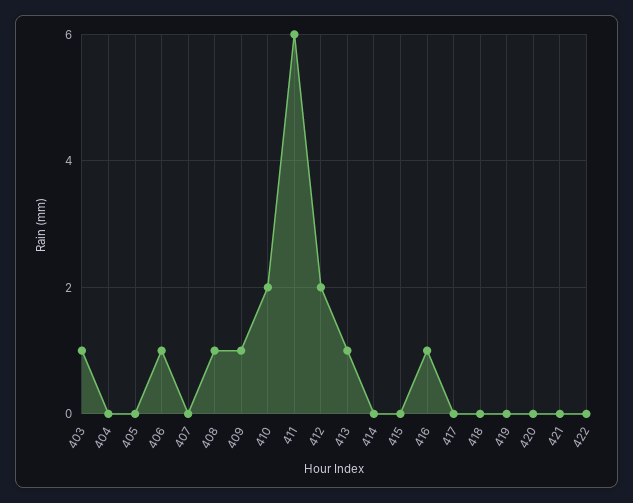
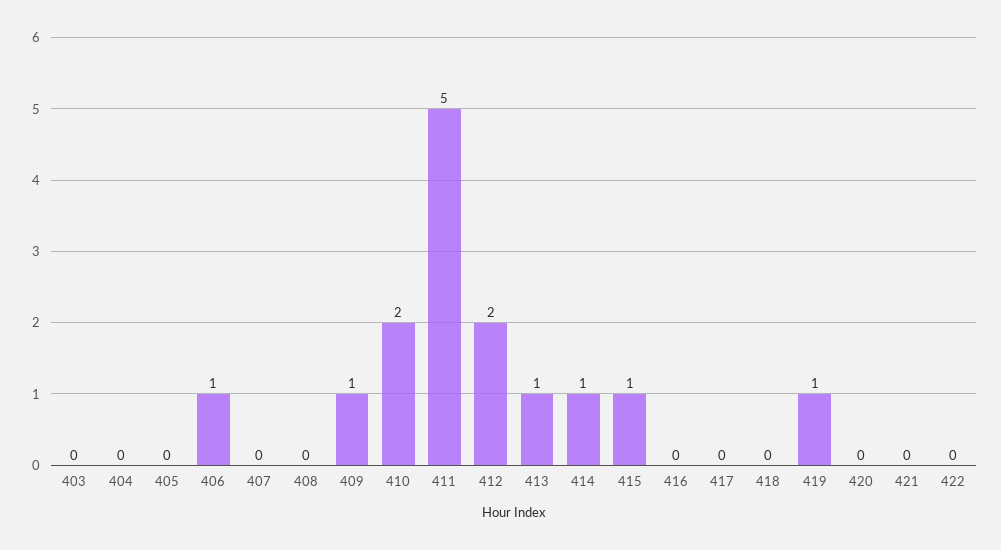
  {
-   "403": 1,
+   "403": 0,
    "404": 0,
    "405": 0,
    "406": 1,
    "407": 0,
-   "408": 1,
+   "408": 0,
    "409": 1,
    "410": 2,
-   "411": 6,
+   "411": 5,
    "412": 2,
    "413": 1,
-   "414": 0,
+   "414": 1,
-   "415": 0,
+   "415": 1,
-   "416": 1,
+   "416": 0,
    "417": 0,
    "418": 0,
-   "419": 0,
+   "419": 1,
    "420": 0,
    "421": 0,
    "422": 0
  }

